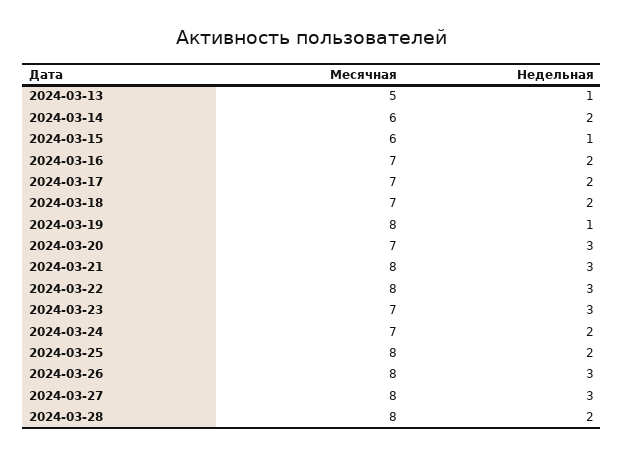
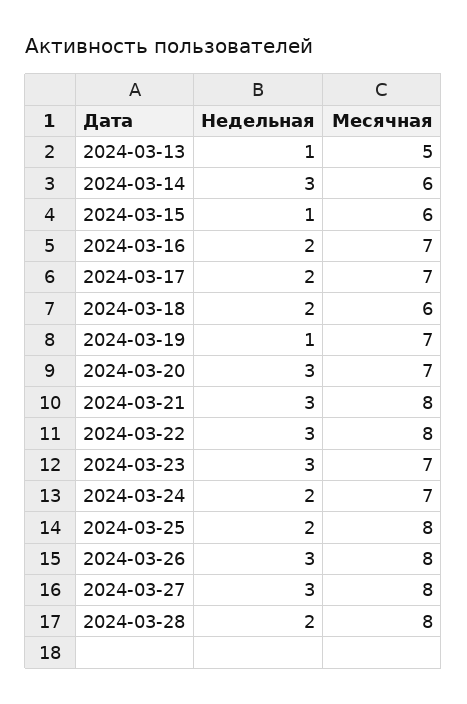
  {
    "Месячная": {
      "2024-03-13": 5,
      "2024-03-14": 6,
      "2024-03-15": 6,
      "2024-03-16": 7,
      "2024-03-17": 7,
-     "2024-03-18": 7,
+     "2024-03-18": 6,
-     "2024-03-19": 8,
+     "2024-03-19": 7,
      "2024-03-20": 7,
      "2024-03-21": 8,
      "2024-03-22": 8,
      "2024-03-23": 7,
      "2024-03-24": 7,
      "2024-03-25": 8,
      "2024-03-26": 8,
      "2024-03-27": 8,
      "2024-03-28": 8
    },
    "Недельная": {
      "2024-03-13": 1,
-     "2024-03-14": 2,
+     "2024-03-14": 3,
      "2024-03-15": 1,
      "2024-03-16": 2,
      "2024-03-17": 2,
      "2024-03-18": 2,
      "2024-03-19": 1,
      "2024-03-20": 3,
      "2024-03-21": 3,
      "2024-03-22": 3,
      "2024-03-23": 3,
      "2024-03-24": 2,
      "2024-03-25": 2,
      "2024-03-26": 3,
      "2024-03-27": 3,
      "2024-03-28": 2
    }
  }

